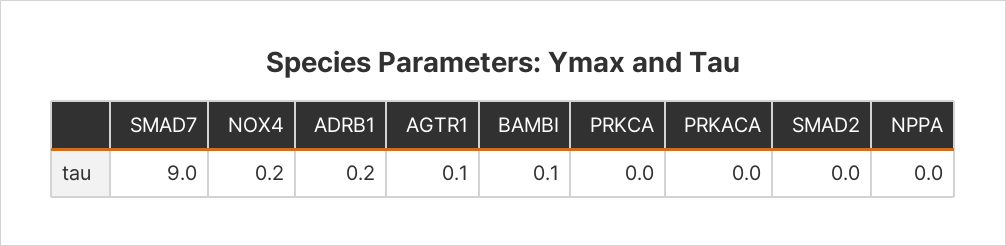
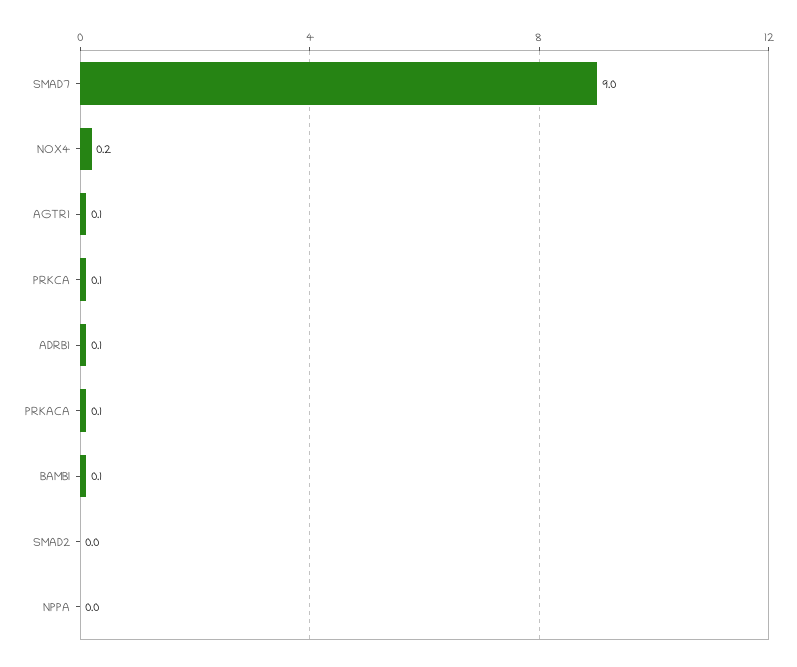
  {
    "SMAD7": 9,
    "NOX4": 0.2,
-   "ADRB1": 0.2,
+   "ADRB1": 0.1,
    "AGTR1": 0.1,
    "BAMBI": 0.1,
-   "PRKCA": 0,
+   "PRKCA": 0.1,
-   "PRKACA": 0,
+   "PRKACA": 0.1,
    "SMAD2": 0,
    "NPPA": 0
  }

